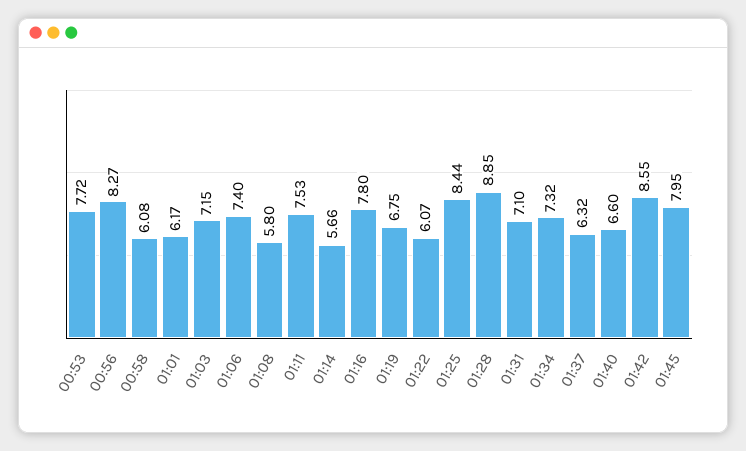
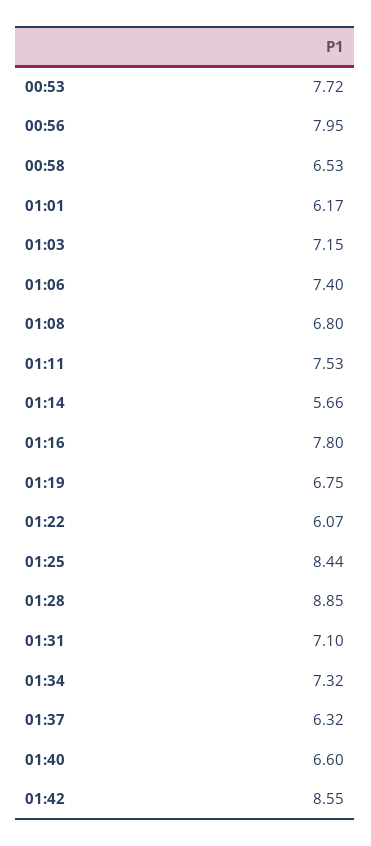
  {
    "00:53": 7.72,
-   "00:56": 8.27,
+   "00:56": 7.95,
-   "00:58": 6.08,
+   "00:58": 6.53,
    "01:01": 6.17,
    "01:03": 7.15,
    "01:06": 7.4,
-   "01:08": 5.8,
+   "01:08": 6.8,
    "01:11": 7.53,
    "01:14": 5.66,
    "01:16": 7.8,
    "01:19": 6.75,
    "01:22": 6.07,
    "01:25": 8.44,
    "01:28": 8.85,
    "01:31": 7.1,
    "01:34": 7.32,
    "01:37": 6.32,
    "01:40": 6.6,
-   "01:42": 8.55,
+   "01:42": 8.55
-   "01:45": 7.95
  }

